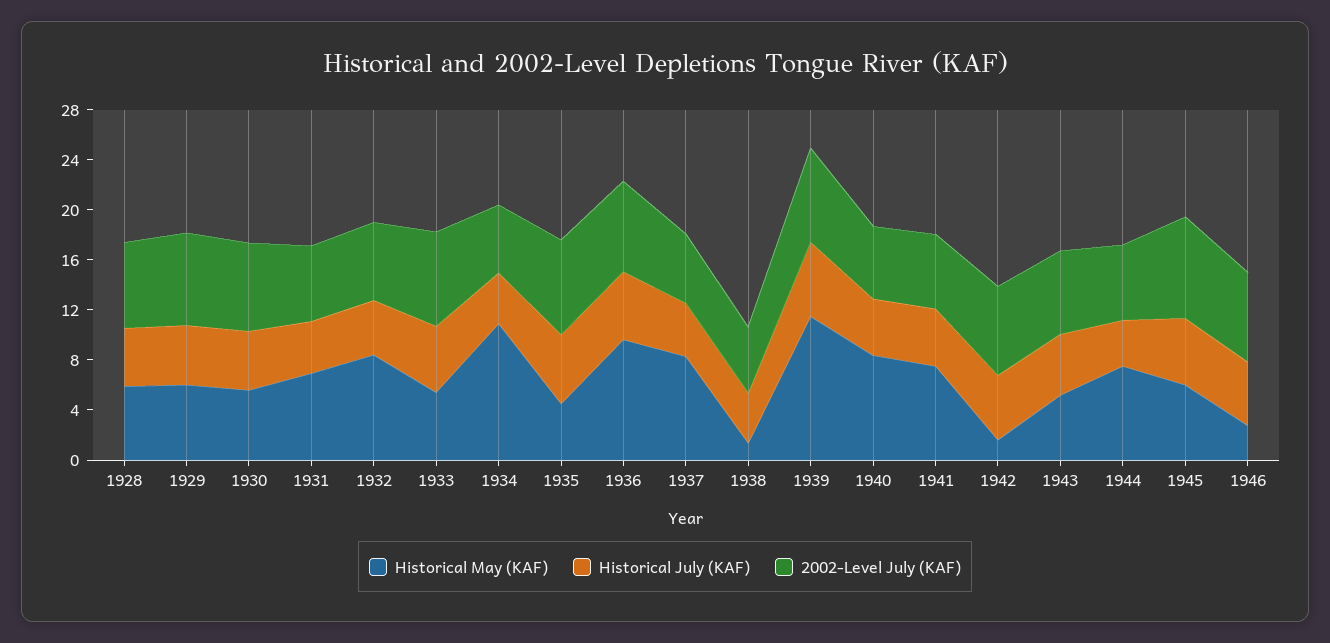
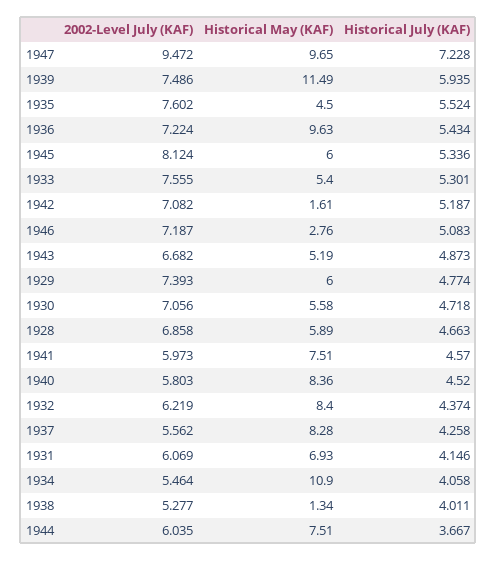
  {
    "Historical May (KAF)": {
      "1928": 5.89,
      "1929": 6,
      "1930": 5.58,
      "1931": 6.93,
      "1932": 8.4,
      "1933": 5.4,
      "1934": 10.9,
      "1935": 4.5,
      "1936": 9.63,
      "1937": 8.28,
      "1938": 1.34,
      "1939": 11.49,
      "1940": 8.36,
      "1941": 7.51,
      "1942": 1.61,
      "1943": 5.19,
      "1944": 7.51,
      "1945": 6,
-     "1946": 2.76
+     "1946": 2.76,
+     "1947": 9.65
    },
    "Historical July (KAF)": {
      "1928": 4.663,
      "1929": 4.774,
      "1930": 4.718,
      "1931": 4.146,
      "1932": 4.374,
      "1933": 5.301,
      "1934": 4.058,
      "1935": 5.524,
      "1936": 5.434,
      "1937": 4.258,
      "1938": 4.011,
      "1939": 5.935,
      "1940": 4.52,
      "1941": 4.57,
      "1942": 5.187,
      "1943": 4.873,
      "1944": 3.667,
      "1945": 5.336,
-     "1946": 5.083
+     "1946": 5.083,
+     "1947": 7.228
    },
    "2002-Level July (KAF)": {
      "1928": 6.858,
      "1929": 7.393,
      "1930": 7.056,
      "1931": 6.069,
      "1932": 6.219,
      "1933": 7.555,
      "1934": 5.464,
      "1935": 7.602,
      "1936": 7.224,
      "1937": 5.562,
      "1938": 5.277,
      "1939": 7.486,
      "1940": 5.803,
      "1941": 5.973,
      "1942": 7.082,
      "1943": 6.682,
      "1944": 6.035,
      "1945": 8.124,
-     "1946": 7.187
+     "1946": 7.187,
+     "1947": 9.472
    }
  }

